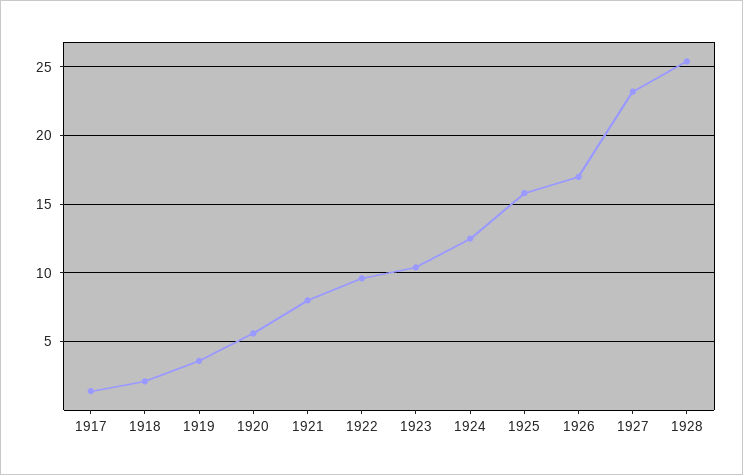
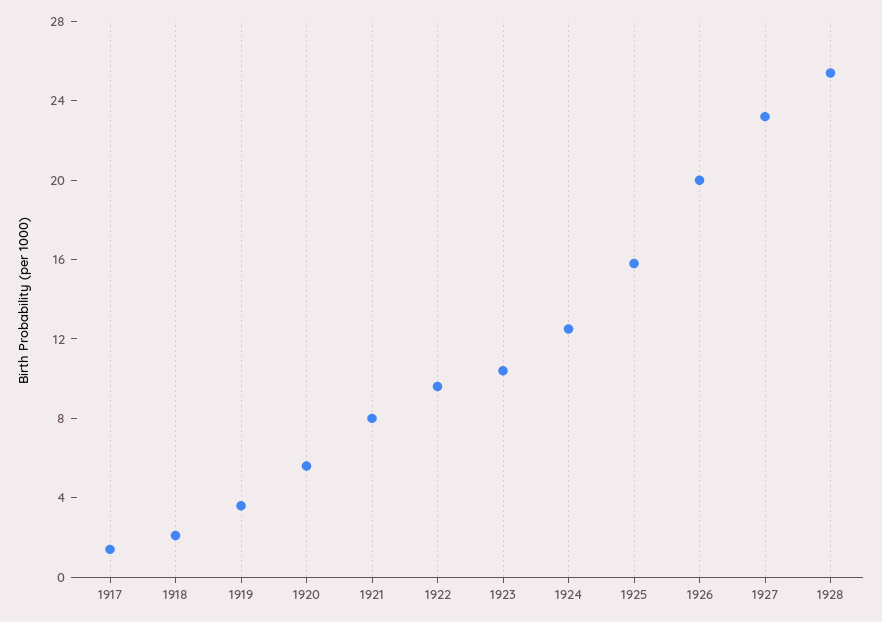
  {
    "1917": 1.5,
    "1918": 2,
    "1919": 3.5,
    "1920": 5.5,
    "1921": 8,
    "1922": 9.5,
    "1923": 10.5,
    "1924": 12.5,
    "1925": 16,
-   "1926": 17,
+   "1926": 20,
    "1927": 23,
    "1928": 25.5
  }

